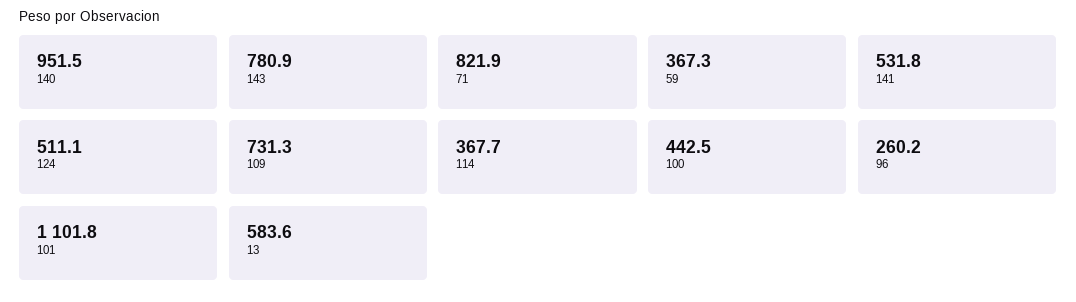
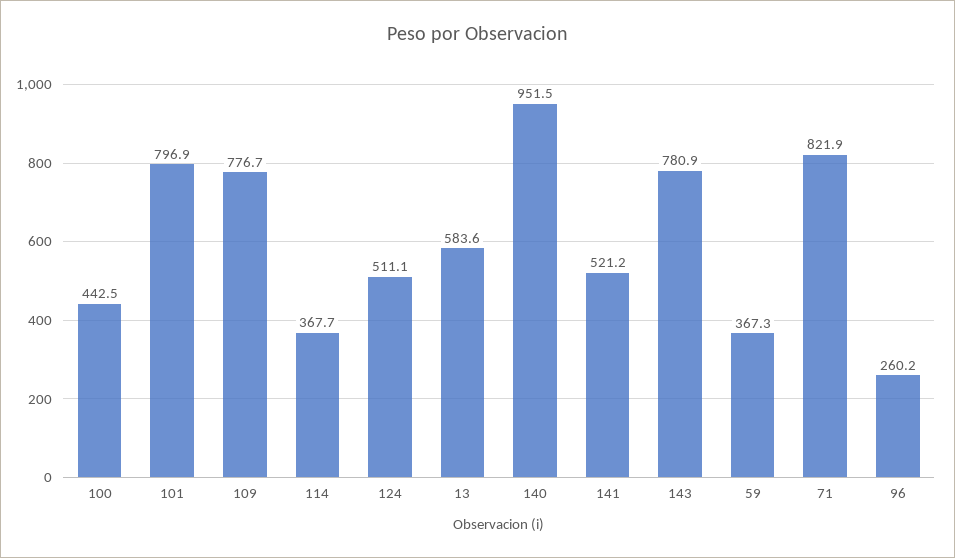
  {
    "140": 951.5,
    "143": 780.9,
    "71": 821.9,
    "59": 367.3,
-   "141": 531.8,
+   "141": 521.2,
    "124": 511.1,
-   "109": 731.3,
+   "109": 776.7,
    "114": 367.7,
    "100": 442.5,
    "96": 260.2,
-   "101": 1101.8,
+   "101": 796.9,
    "13": 583.6
  }

